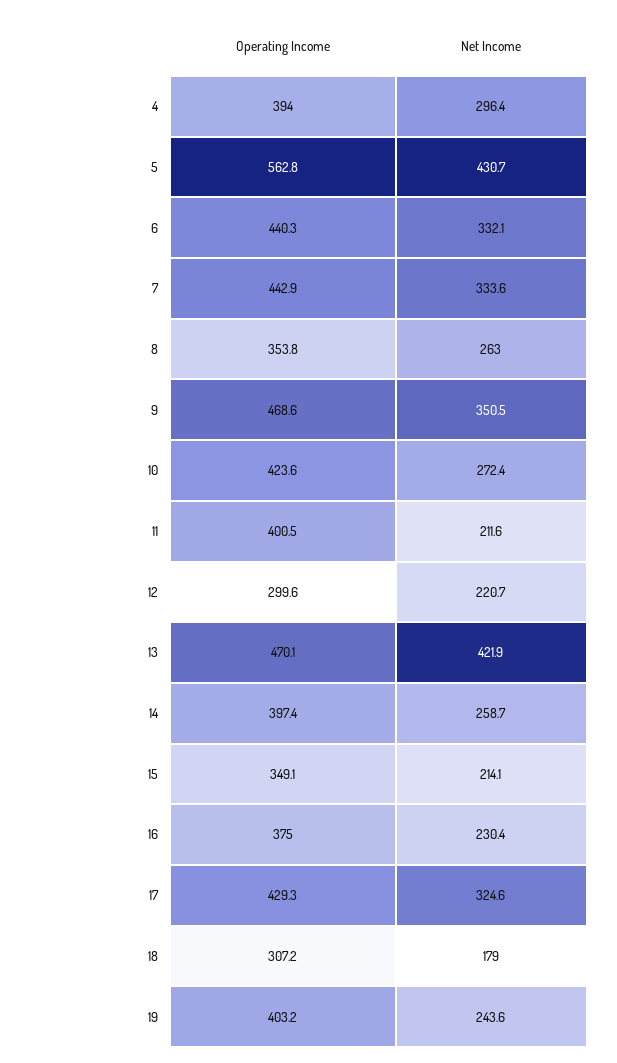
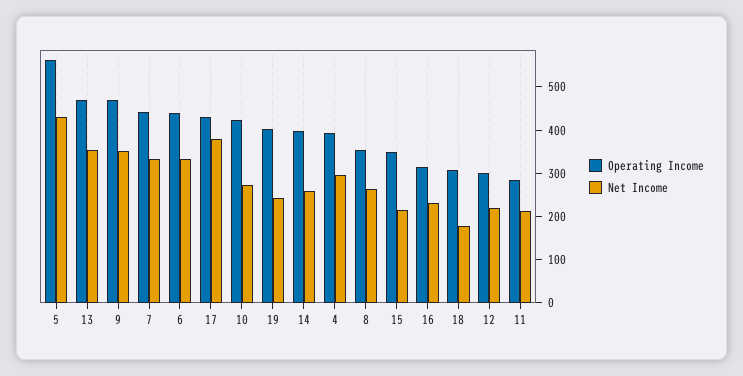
  {
    "Operating Income": {
      "4": 394,
      "5": 562.8,
      "6": 440.3,
      "7": 442.9,
      "8": 353.8,
      "9": 468.6,
      "10": 423.6,
-     "11": 400.5,
+     "11": 280,
      "12": 299.6,
      "13": 470.1,
      "14": 397.4,
      "15": 349.1,
-     "16": 375,
+     "16": 320,
      "17": 429.3,
      "18": 307.2,
      "19": 403.2
    },
    "Net Income": {
      "4": 296.4,
      "5": 430.7,
      "6": 332.1,
      "7": 333.6,
      "8": 263,
      "9": 350.5,
      "10": 272.4,
      "11": 211.6,
      "12": 220.7,
-     "13": 421.9,
+     "13": 360,
      "14": 258.7,
      "15": 214.1,
      "16": 230.4,
-     "17": 324.6,
+     "17": 380,
      "18": 179,
      "19": 243.6
    }
  }

